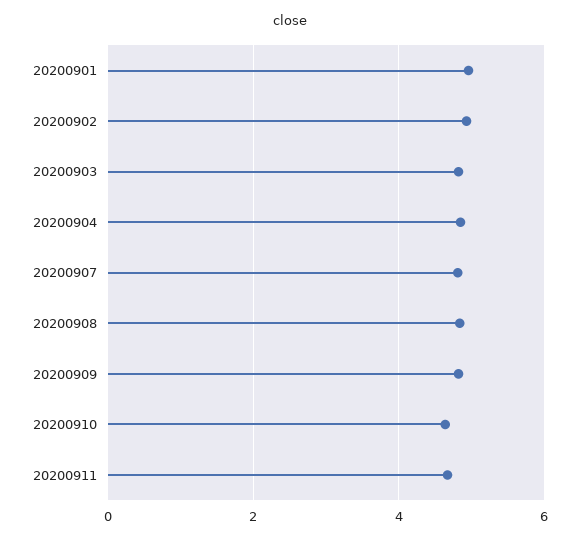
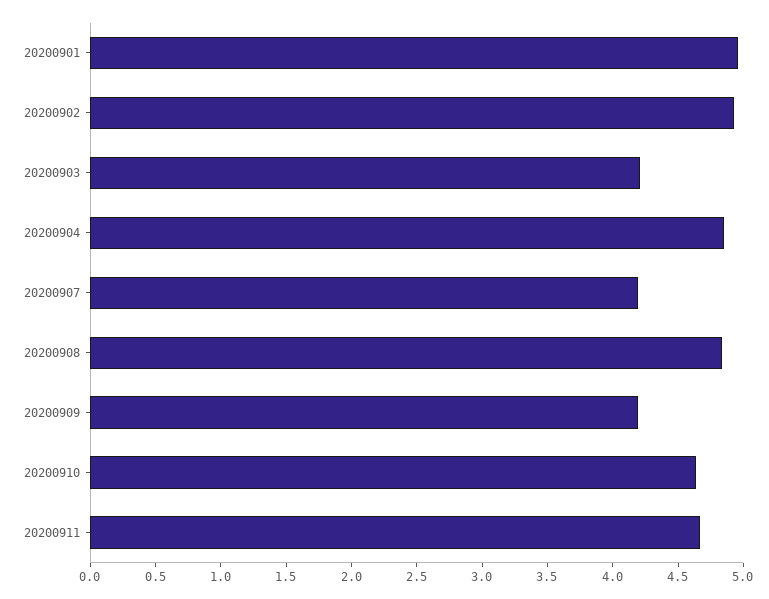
  {
    "20200901": 5,
    "20200902": 4.9,
-   "20200903": 4.8,
+   "20200903": 4.2,
    "20200904": 4.9,
-   "20200907": 4.8,
+   "20200907": 4.2,
    "20200908": 4.8,
-   "20200909": 4.8,
+   "20200909": 4.2,
    "20200910": 4.6,
    "20200911": 4.7
  }

